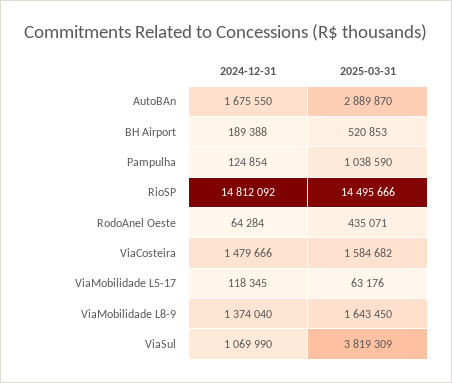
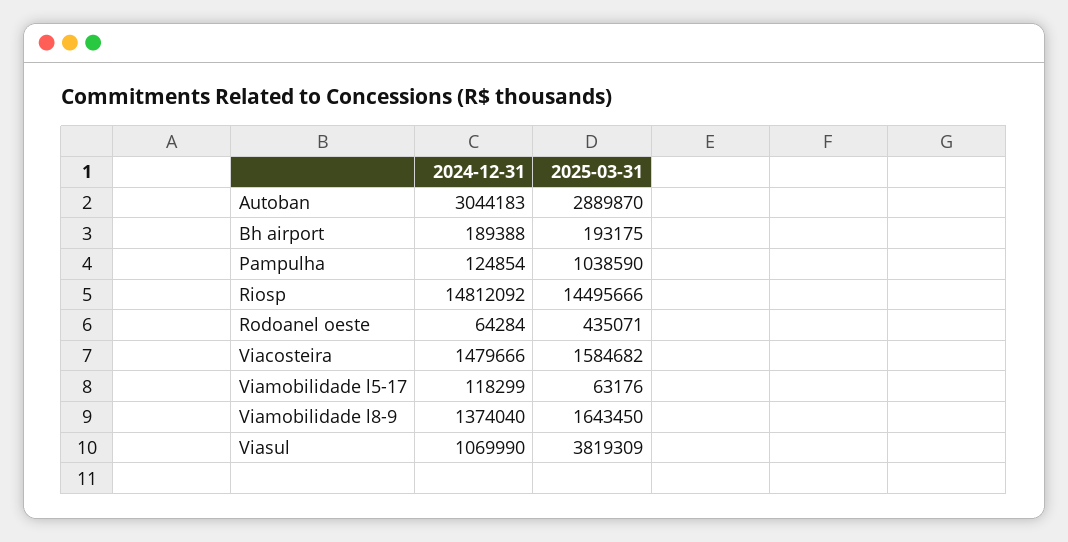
  {
    "2024-12-31": {
-     "AutoBAn": 1675550,
+     "AutoBAn": 3044183,
      "BH Airport": 189388,
      "Pampulha": 124854,
      "RioSP": 14812092,
      "RodoAnel Oeste": 64284,
      "ViaCosteira": 1479666,
-     "ViaMobilidade L5-17": 118345,
+     "ViaMobilidade L5-17": 118299,
      "ViaMobilidade L8-9": 1374040,
      "ViaSul": 1069990
    },
    "2025-03-31": {
      "AutoBAn": 2889870,
-     "BH Airport": 520853,
+     "BH Airport": 193175,
      "Pampulha": 1038590,
      "RioSP": 14495666,
      "RodoAnel Oeste": 435071,
      "ViaCosteira": 1584682,
      "ViaMobilidade L5-17": 63176,
      "ViaMobilidade L8-9": 1643450,
      "ViaSul": 3819309
    }
  }

